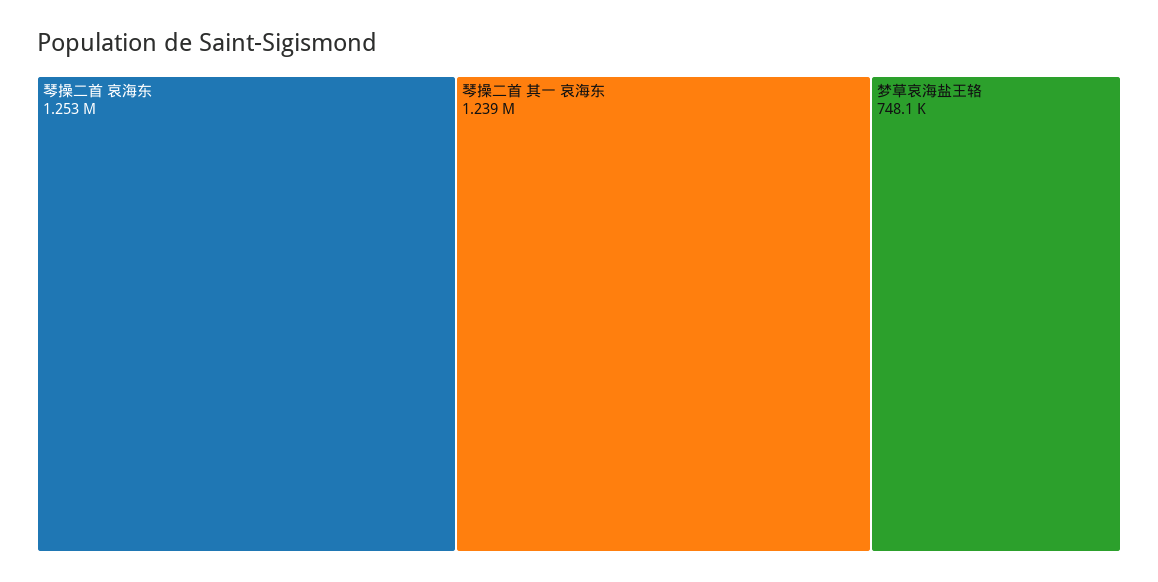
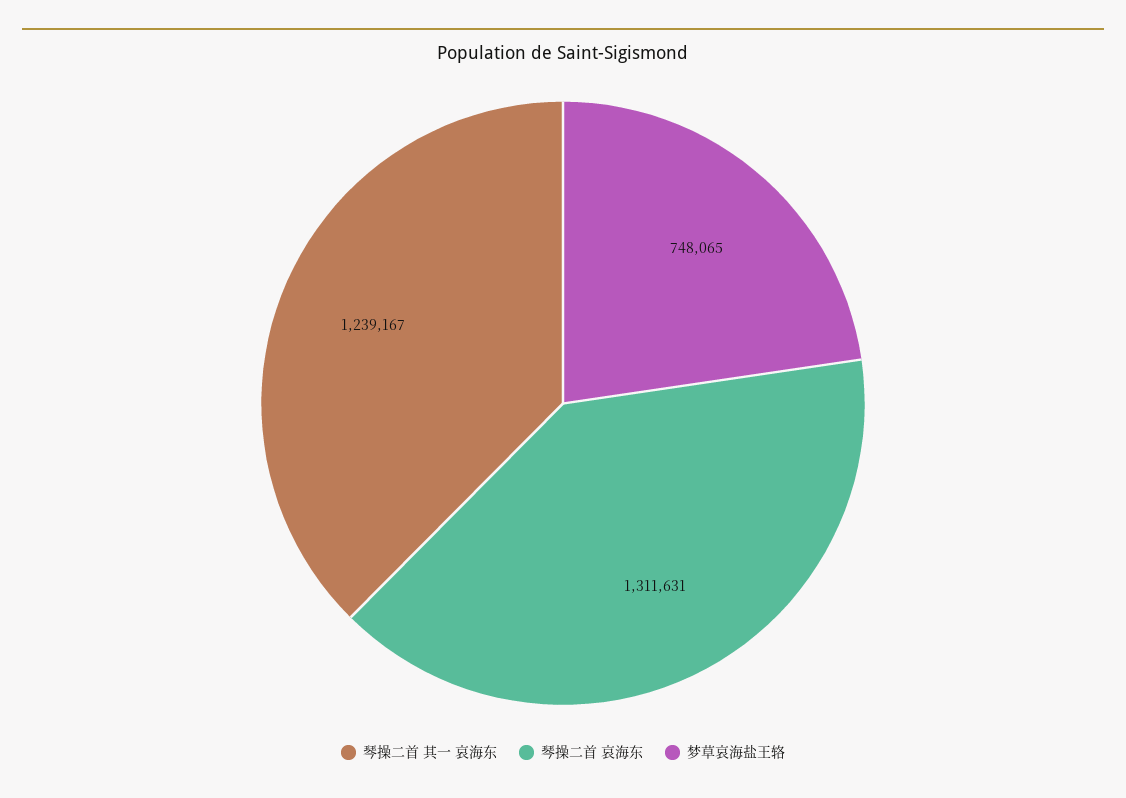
  {
-   "琴操二首 哀海东": 1253000,
+   "琴操二首 哀海东": 1311631,
    "琴操二首 其一 哀海东": 1239167,
    "梦草哀海盐王辂": 748065
  }

